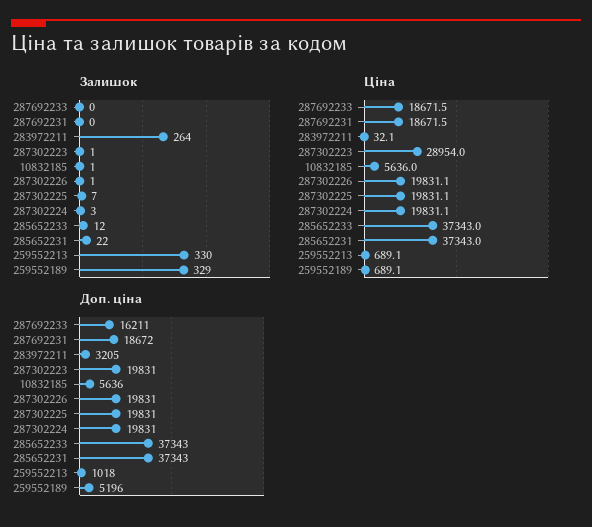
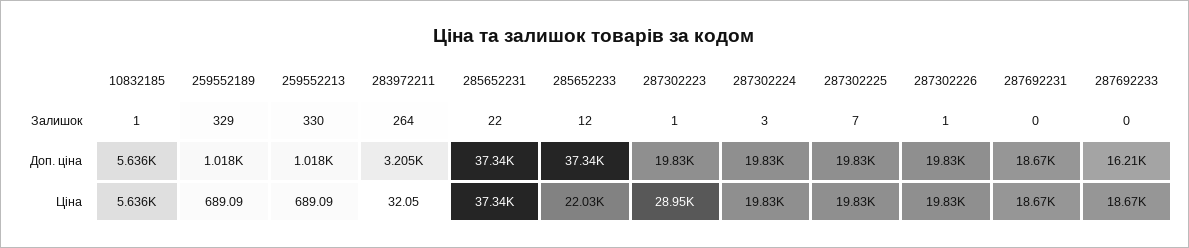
  {
    "Залишок": {
      "287692233": 0,
      "287692231": 0,
      "283972211": 264,
      "287302223": 1,
      "10832185": 1,
      "287302226": 1,
      "287302225": 7,
      "287302224": 3,
      "285652233": 12,
      "285652231": 22,
      "259552213": 330,
      "259552189": 329
    },
    "Ціна": {
      "287692233": 18671.5,
      "287692231": 18671.5,
      "283972211": 32.05,
      "287302223": 28954,
      "10832185": 5636,
      "287302226": 19831.1,
      "287302225": 19831.1,
      "287302224": 19831.1,
-     "285652233": 37343,
+     "285652233": 22030,
      "285652231": 37343,
      "259552213": 689.09,
      "259552189": 689.09
    },
    "Доп. ціна": {
      "287692233": 16211,
      "287692231": 18672,
      "283972211": 3205,
      "287302223": 19831,
      "10832185": 5636,
      "287302226": 19831,
      "287302225": 19831,
      "287302224": 19831,
      "285652233": 37343,
      "285652231": 37343,
      "259552213": 1018,
-     "259552189": 5196
+     "259552189": 1018
    }
  }

